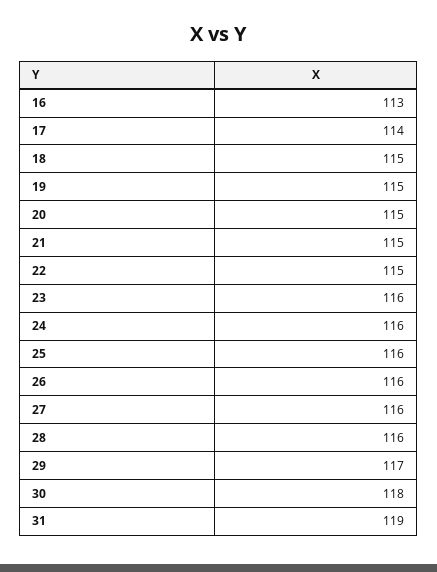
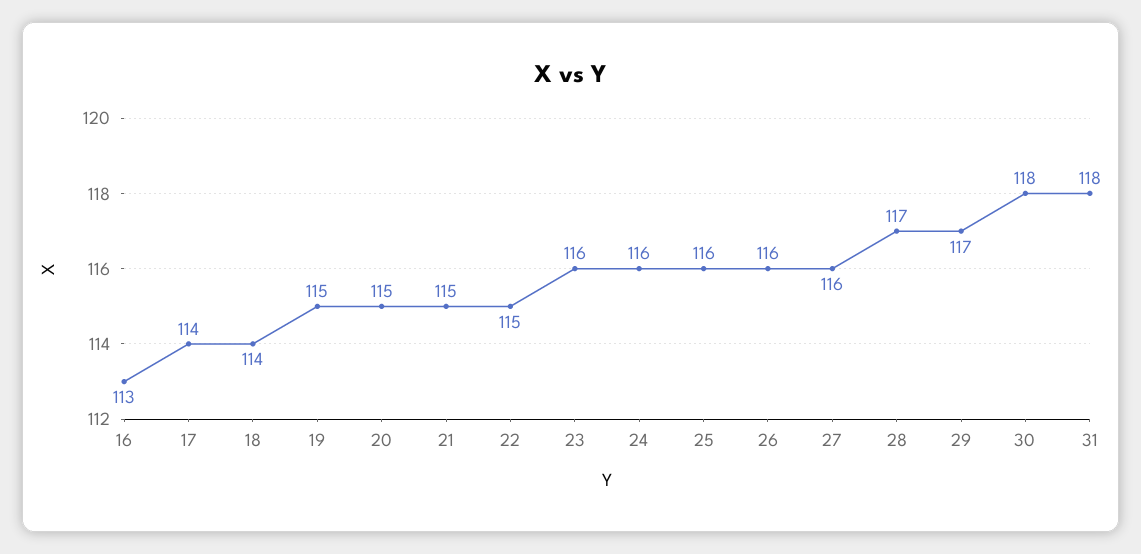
  {
    "16": 113,
    "17": 114,
-   "18": 115,
+   "18": 114,
    "19": 115,
    "20": 115,
    "21": 115,
    "22": 115,
    "23": 116,
    "24": 116,
    "25": 116,
    "26": 116,
    "27": 116,
-   "28": 116,
+   "28": 117,
    "29": 117,
    "30": 118,
-   "31": 119
+   "31": 118
  }

